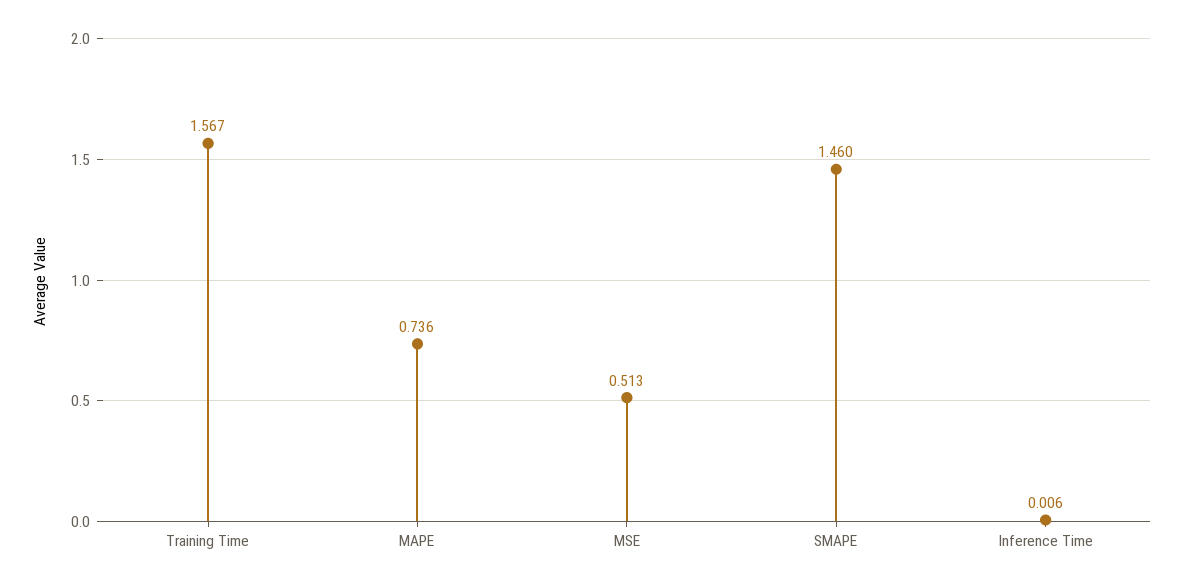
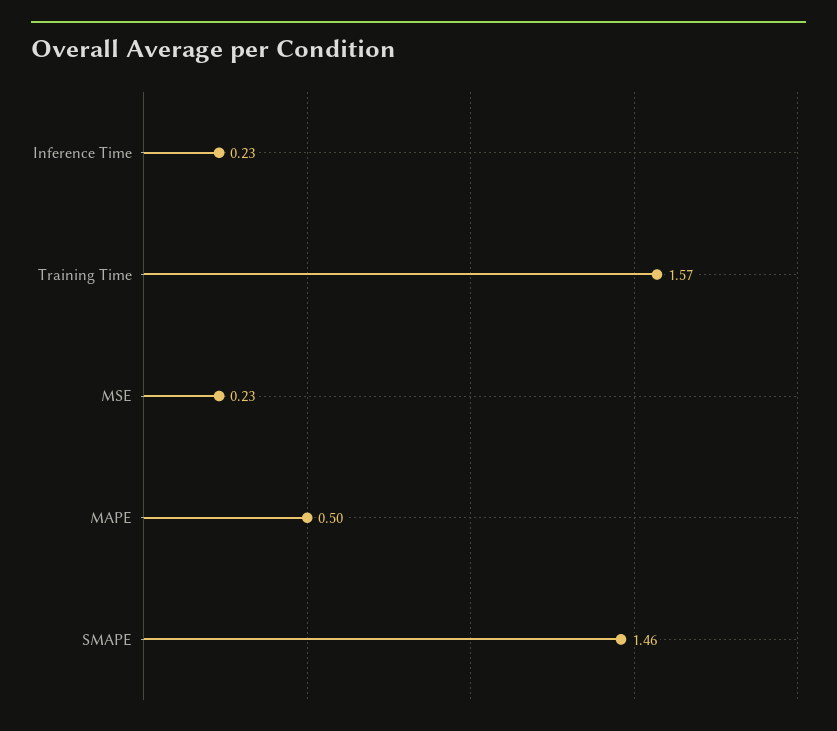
  {
    "Training Time": 1.567,
-   "MAPE": 0.736,
+   "MAPE": 0.5,
-   "MSE": 0.513,
+   "MSE": 0.23,
    "SMAPE": 1.46,
-   "Inference Time": 0.006
+   "Inference Time": 0.23
  }

